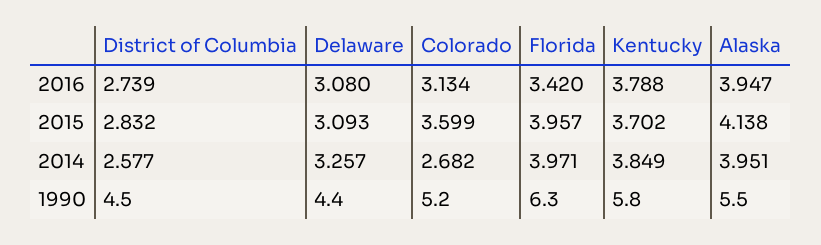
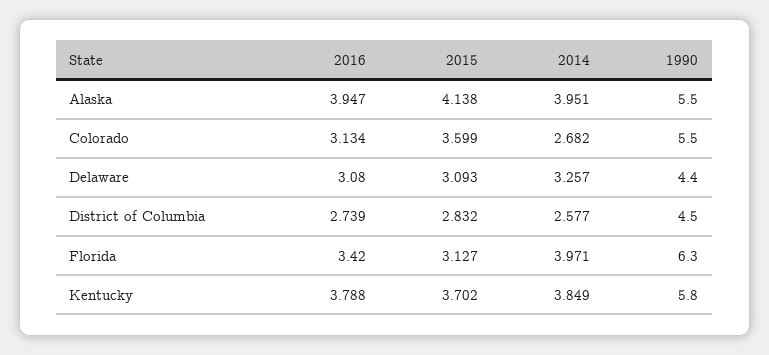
  {
    "District of Columbia": {
      "2016": 2.739,
      "2015": 2.832,
      "2014": 2.577,
      "1990": 4.5
    },
    "Delaware": {
      "2016": 3.08,
      "2015": 3.093,
      "2014": 3.257,
      "1990": 4.4
    },
    "Colorado": {
      "2016": 3.134,
      "2015": 3.599,
      "2014": 2.682,
-     "1990": 5.2
+     "1990": 5.5
    },
    "Florida": {
      "2016": 3.42,
-     "2015": 3.957,
+     "2015": 3.127,
      "2014": 3.971,
      "1990": 6.3
    },
    "Kentucky": {
      "2016": 3.788,
      "2015": 3.702,
      "2014": 3.849,
      "1990": 5.8
    },
    "Alaska": {
      "2016": 3.947,
      "2015": 4.138,
      "2014": 3.951,
      "1990": 5.5
    }
  }

